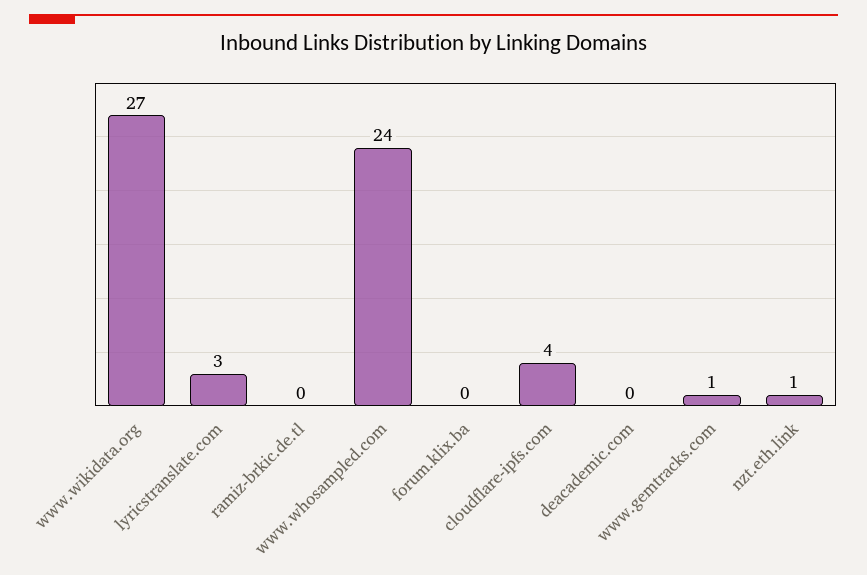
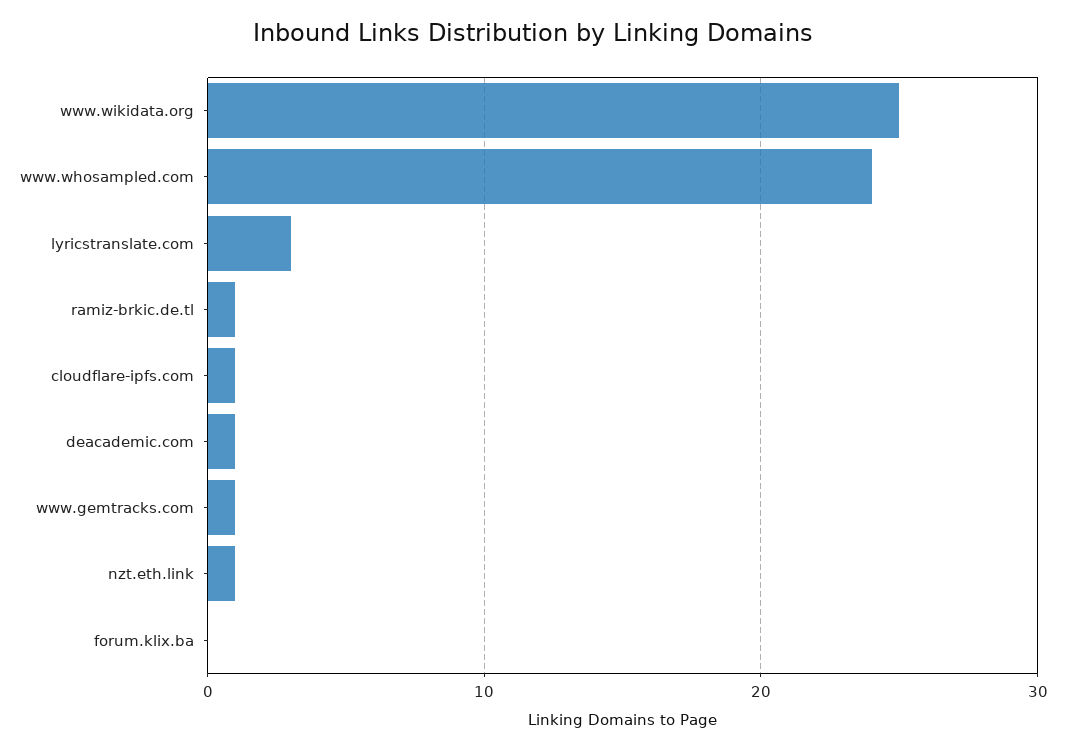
  {
-   "www.wikidata.org": 27,
+   "www.wikidata.org": 25,
    "lyricstranslate.com": 3,
-   "ramiz-brkic.de.tl": 0,
+   "ramiz-brkic.de.tl": 1,
    "www.whosampled.com": 24,
    "forum.klix.ba": 0,
-   "cloudflare-ipfs.com": 4,
+   "cloudflare-ipfs.com": 1,
-   "deacademic.com": 0,
+   "deacademic.com": 1,
    "www.gemtracks.com": 1,
    "nzt.eth.link": 1
  }

